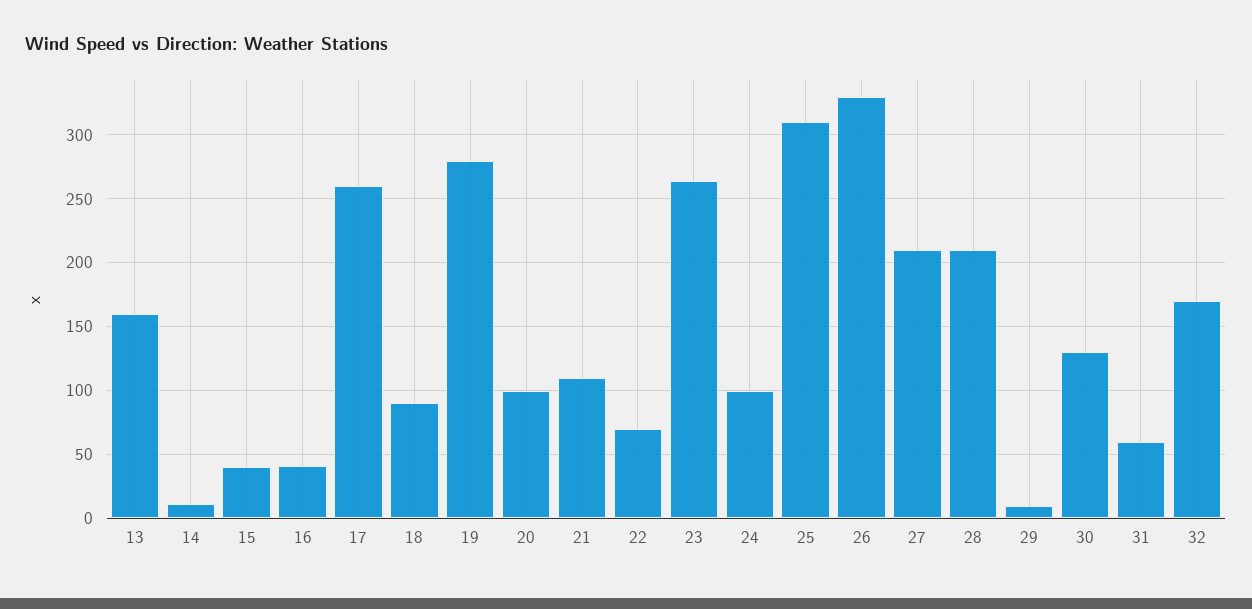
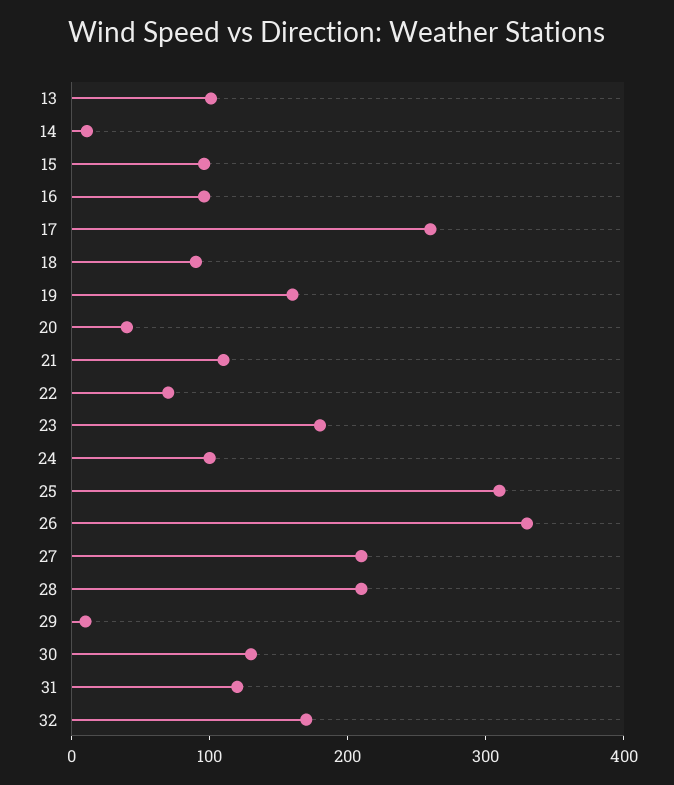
  {
-   "13": 160,
+   "13": 100,
    "14": 10,
-   "15": 40,
+   "15": 100,
-   "16": 40,
+   "16": 100,
    "17": 260,
    "18": 90,
-   "19": 280,
+   "19": 160,
-   "20": 100,
+   "20": 40,
    "21": 110,
    "22": 70,
-   "23": 265,
+   "23": 180,
    "24": 100,
    "25": 310,
    "26": 330,
    "27": 210,
    "28": 210,
    "29": 10,
    "30": 130,
-   "31": 60,
+   "31": 120,
    "32": 170
  }

